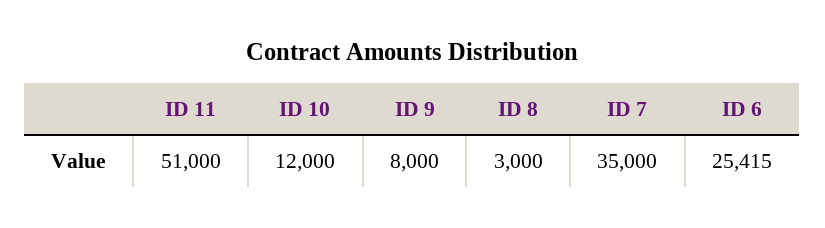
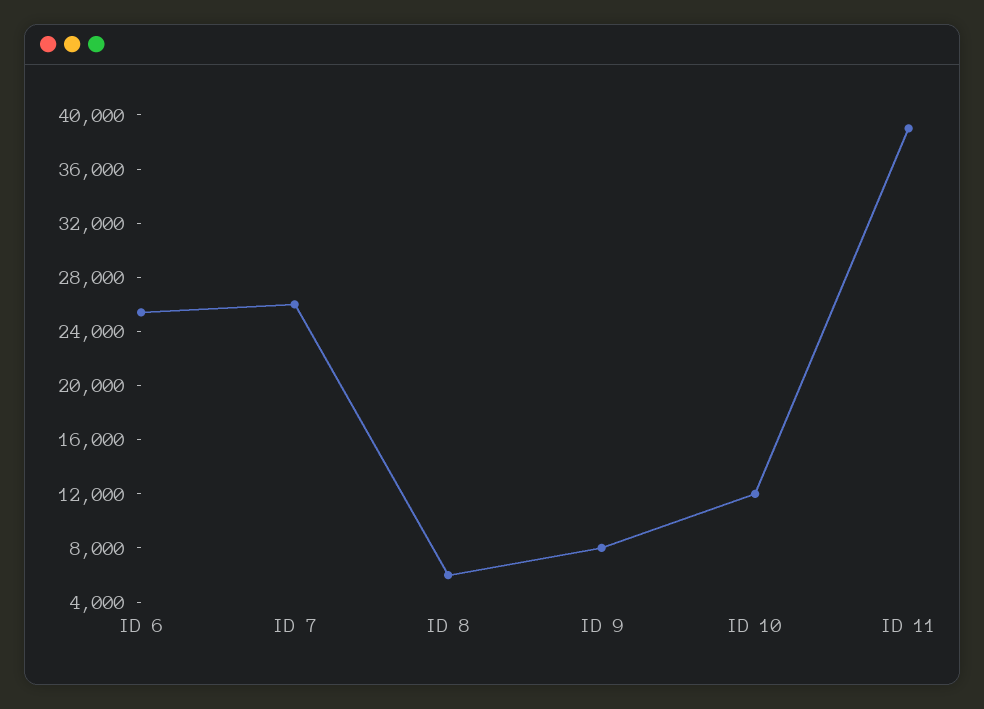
  {
-   "ID 11": 51000,
+   "ID 11": 39000,
    "ID 10": 12000,
    "ID 9": 8000,
-   "ID 8": 3000,
+   "ID 8": 6000,
-   "ID 7": 35000,
+   "ID 7": 26000,
    "ID 6": 25415
  }

